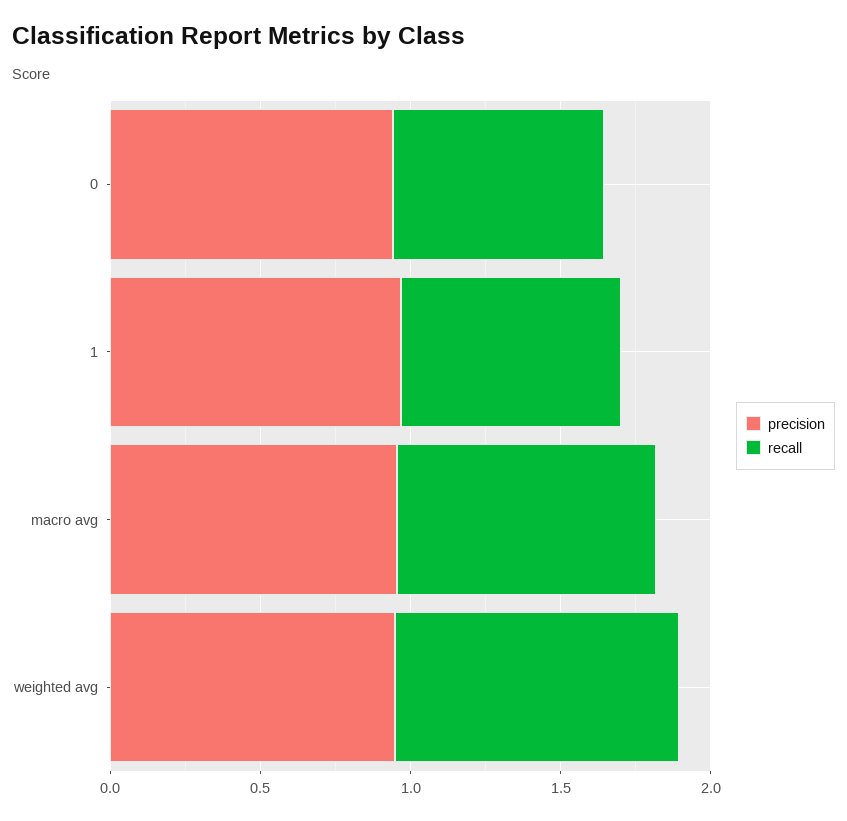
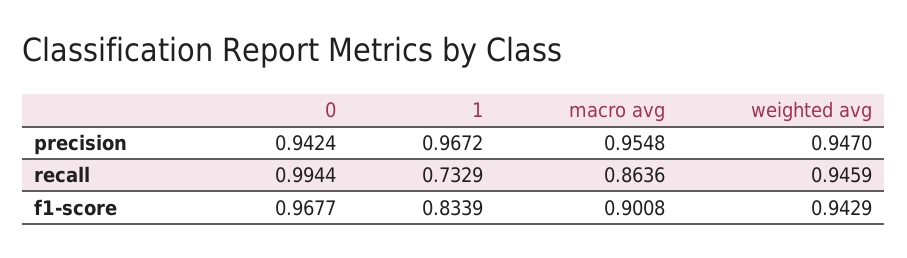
  {
    "precision": {
      "0": 0.9424,
      "1": 0.9672,
      "macro avg": 0.9548,
      "weighted avg": 0.947
    },
    "recall": {
-     "0": 0.7,
+     "0": 0.9944,
      "1": 0.7329,
      "macro avg": 0.8636,
      "weighted avg": 0.9459
-   }
+   },
+   "f1-score": {
+     "0": 0.9677,
+     "1": 0.8339,
+     "macro avg": 0.9008,
+     "weighted avg": 0.9429
+   }
  }

